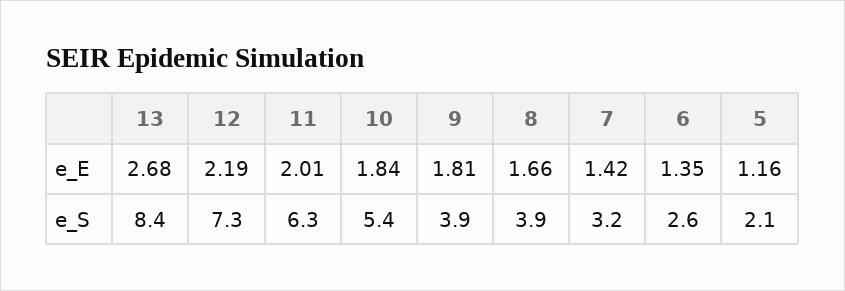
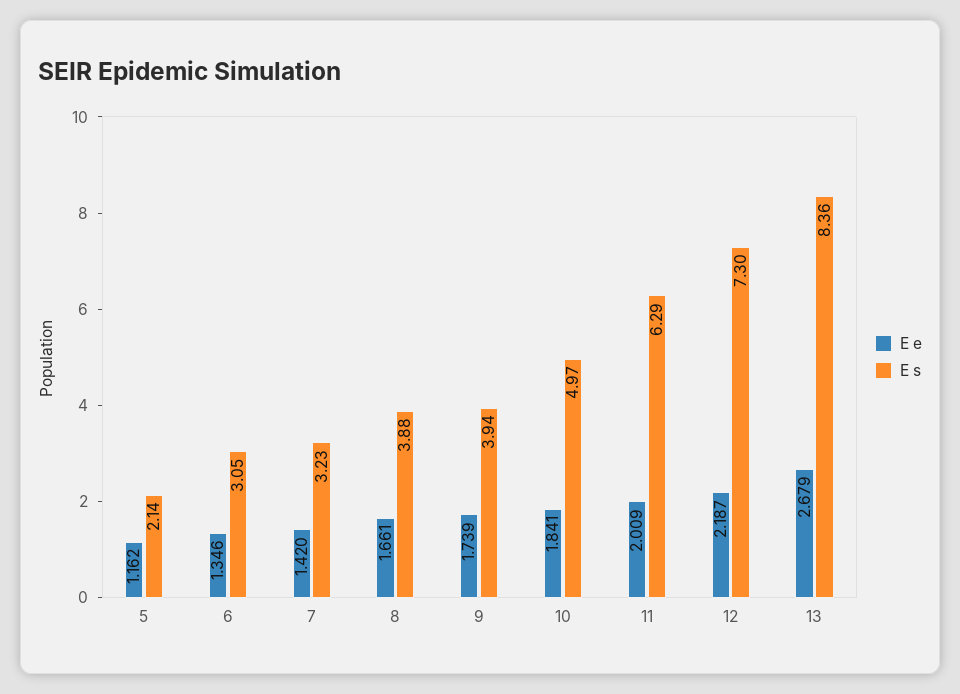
  {
    "e_E": {
      "13": 2.679,
      "12": 2.187,
      "11": 2.009,
      "10": 1.841,
-     "9": 1.81,
+     "9": 1.739,
      "8": 1.661,
      "7": 1.42,
      "6": 1.346,
      "5": 1.162
    },
    "e_S": {
      "13": 8.36,
      "12": 7.3,
      "11": 6.29,
-     "10": 5.4,
+     "10": 4.97,
      "9": 3.94,
      "8": 3.88,
      "7": 3.23,
-     "6": 2.6,
+     "6": 3.05,
      "5": 2.14
    }
  }

